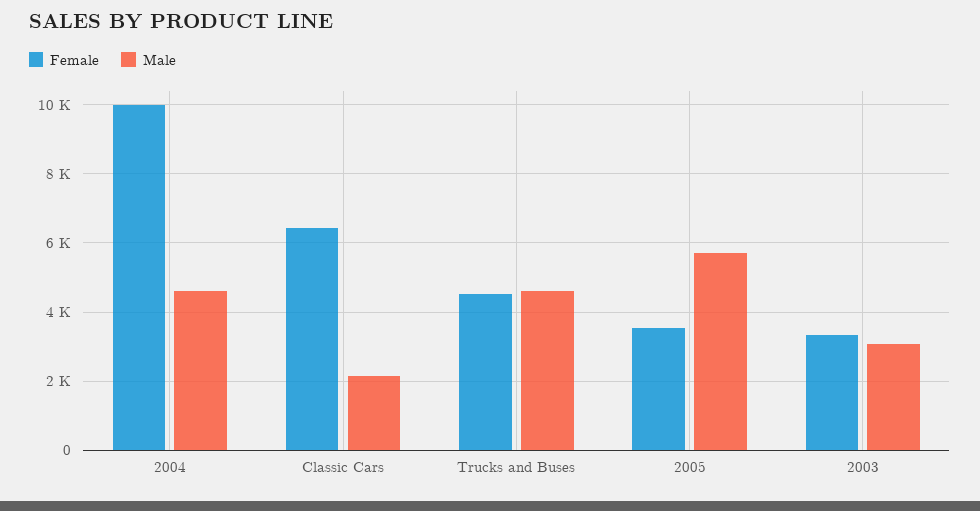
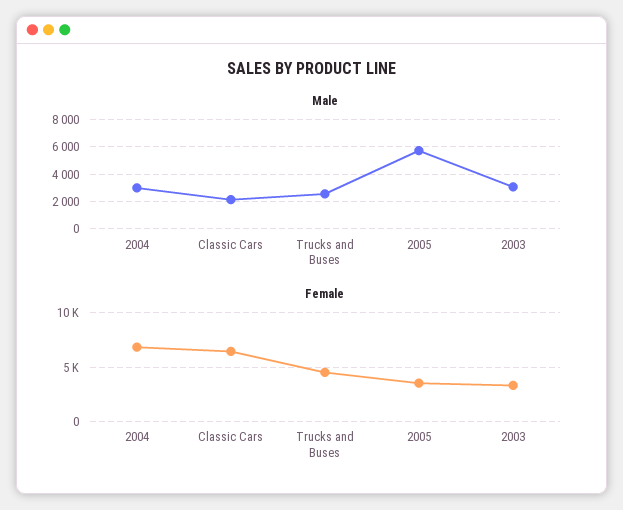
  {
    "Female": {
-     "2004": 10000,
+     "2004": 7000,
      "Classic Cars": 6400,
      "Trucks and Buses": 4600,
      "2005": 3600,
      "2003": 3400
    },
    "Male": {
-     "2004": 4600,
+     "2004": 3000,
      "Classic Cars": 2200,
-     "Trucks and Buses": 4600,
+     "Trucks and Buses": 2500,
      "2005": 5800,
      "2003": 3000
    }
  }

